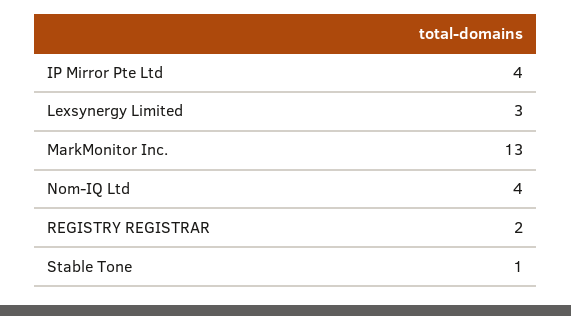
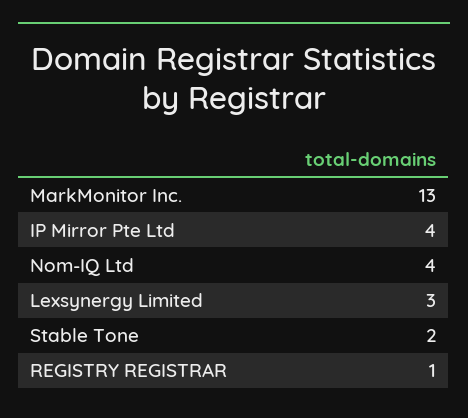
  {
    "IP Mirror Pte Ltd": 4,
    "Lexsynergy Limited": 3,
    "MarkMonitor Inc.": 13,
    "Nom-IQ Ltd": 4,
-   "REGISTRY REGISTRAR": 2,
+   "REGISTRY REGISTRAR": 1,
-   "Stable Tone": 1
+   "Stable Tone": 2
  }

